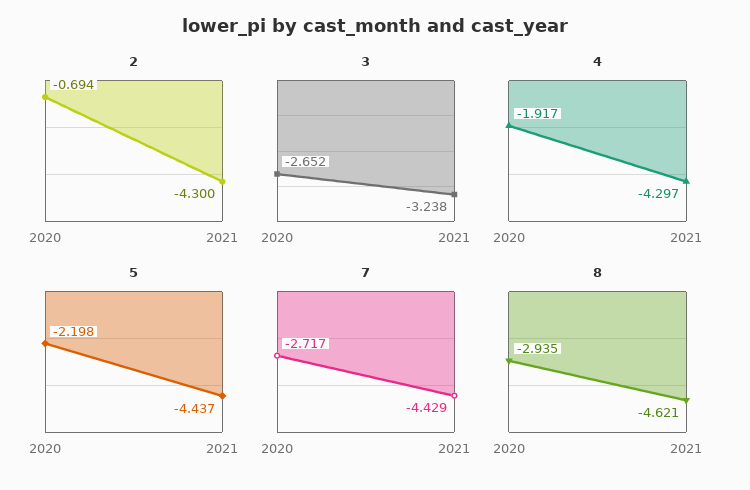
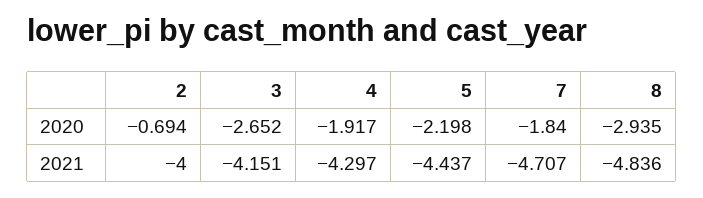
  {
    "2": {
      "2020": -0.694,
-     "2021": -4.3
+     "2021": -4
    },
    "3": {
      "2020": -2.652,
-     "2021": -3.238
+     "2021": -4.151
    },
    "4": {
      "2020": -1.917,
      "2021": -4.297
    },
    "5": {
      "2020": -2.198,
      "2021": -4.437
    },
    "7": {
-     "2020": -2.717,
+     "2020": -1.84,
-     "2021": -4.429
+     "2021": -4.707
    },
    "8": {
      "2020": -2.935,
-     "2021": -4.621
+     "2021": -4.836
    }
  }

